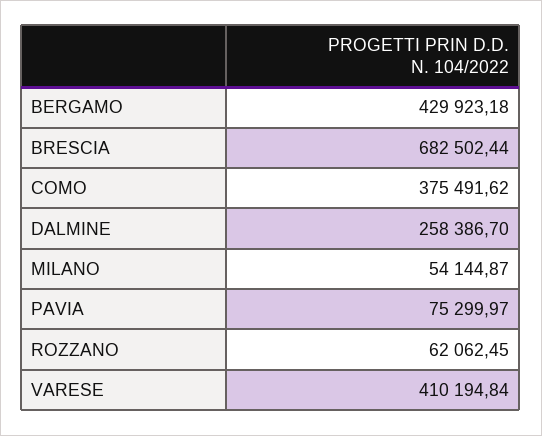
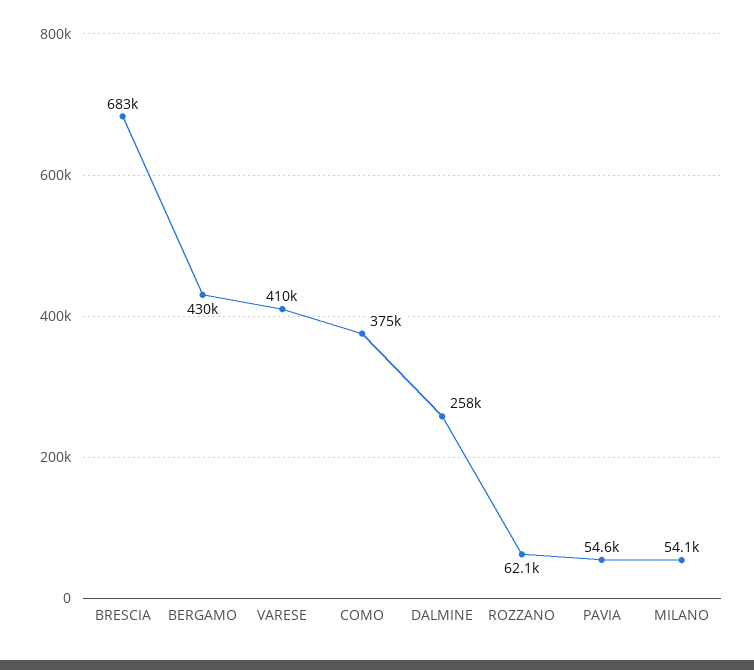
  {
    "BERGAMO": 429923.18,
    "BRESCIA": 682502.44,
    "COMO": 375491.62,
    "DALMINE": 258386.7,
    "MILANO": 54144.87,
-   "PAVIA": 75299.97,
+   "PAVIA": 54600,
    "ROZZANO": 62062.45,
    "VARESE": 410194.84
  }

